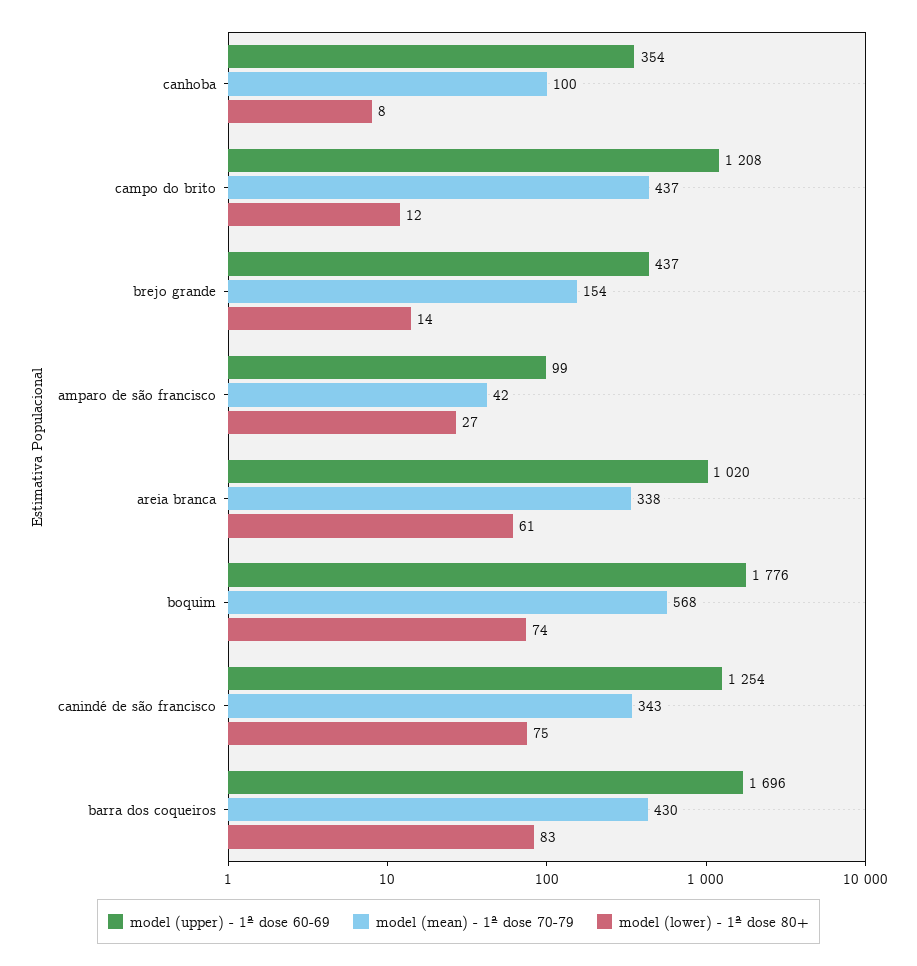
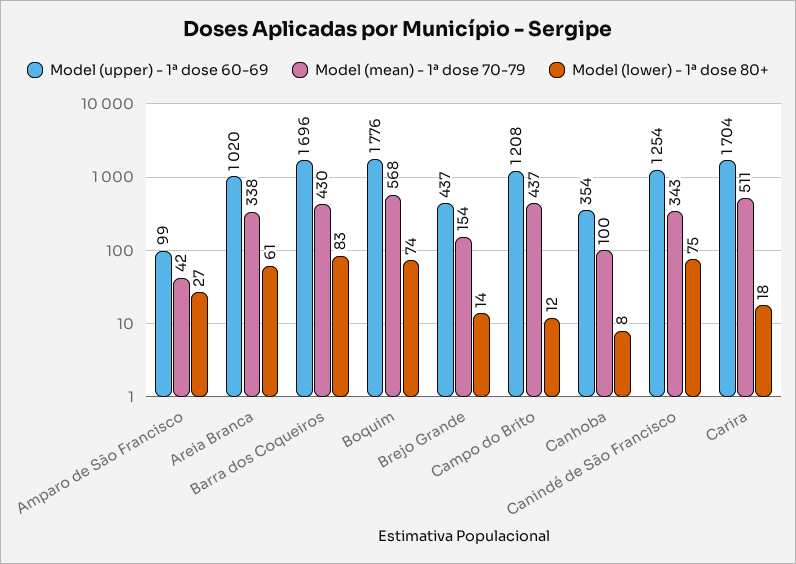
  {
    "model (upper) - 1ª dose 60-69": {
      "canhoba": 354,
      "campo do brito": 1208,
      "brejo grande": 437,
      "amparo de são francisco": 99,
      "areia branca": 1020,
      "boquim": 1776,
      "canindé de são francisco": 1254,
-     "barra dos coqueiros": 1696
+     "barra dos coqueiros": 1696,
+     "Carira": 1704
    },
    "model (mean) - 1ª dose 70-79": {
      "canhoba": 100,
      "campo do brito": 437,
      "brejo grande": 154,
      "amparo de são francisco": 42,
      "areia branca": 338,
      "boquim": 568,
      "canindé de são francisco": 343,
-     "barra dos coqueiros": 430
+     "barra dos coqueiros": 430,
+     "Carira": 511
    },
    "model (lower) - 1ª dose 80+": {
      "canhoba": 8,
      "campo do brito": 12,
      "brejo grande": 14,
      "amparo de são francisco": 27,
      "areia branca": 61,
      "boquim": 74,
      "canindé de são francisco": 75,
-     "barra dos coqueiros": 83
+     "barra dos coqueiros": 83,
+     "Carira": 18
    }
  }

